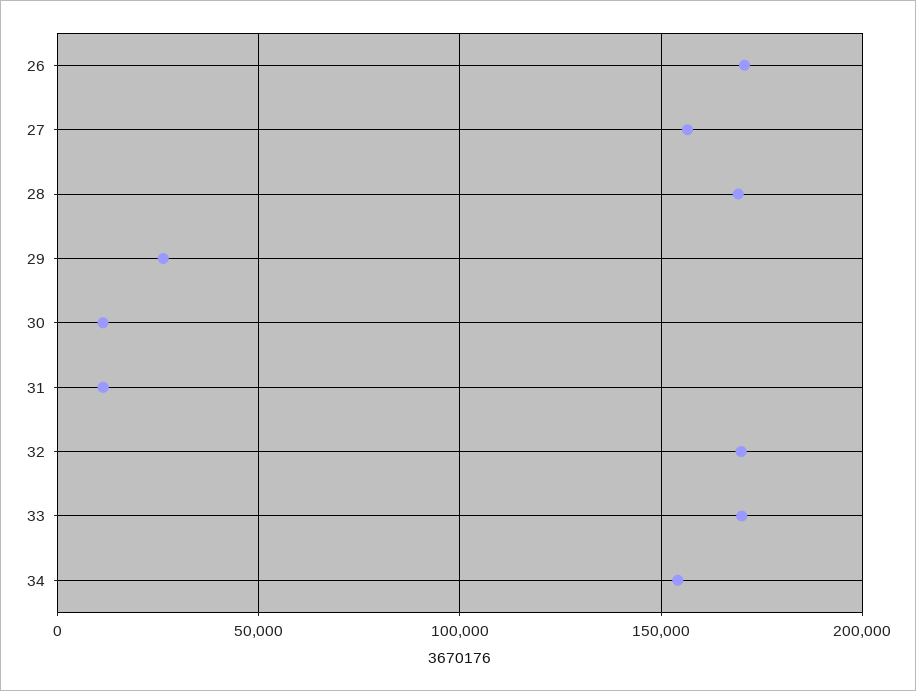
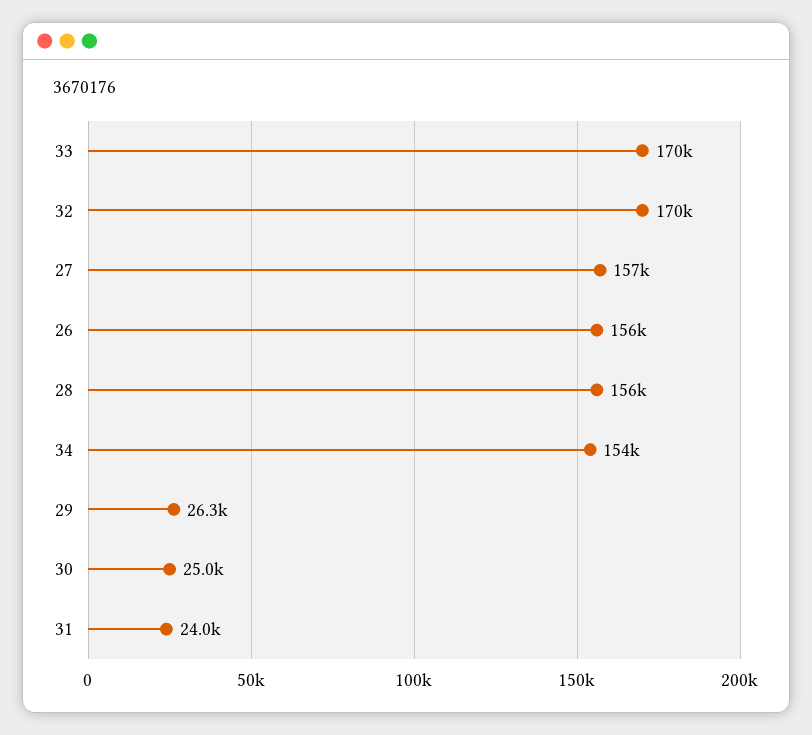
  {
-   "26": 170000,
+   "26": 156000,
    "27": 157000,
-   "28": 170000,
+   "28": 156000,
    "29": 26300,
-   "30": 10000,
+   "30": 25000,
-   "31": 10000,
+   "31": 24000,
    "32": 170000,
    "33": 170000,
    "34": 154000
  }

